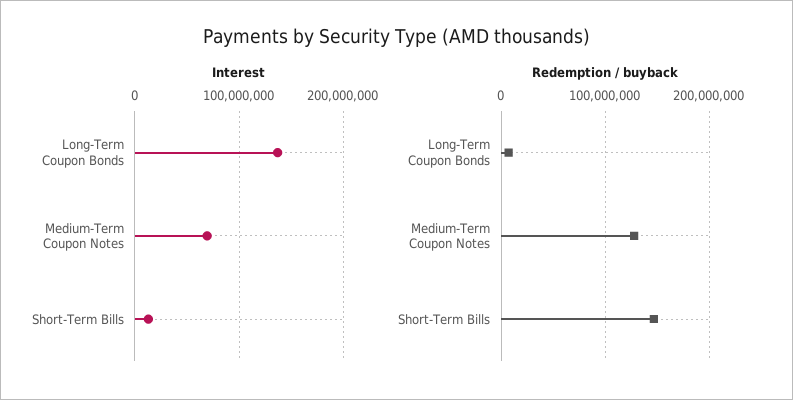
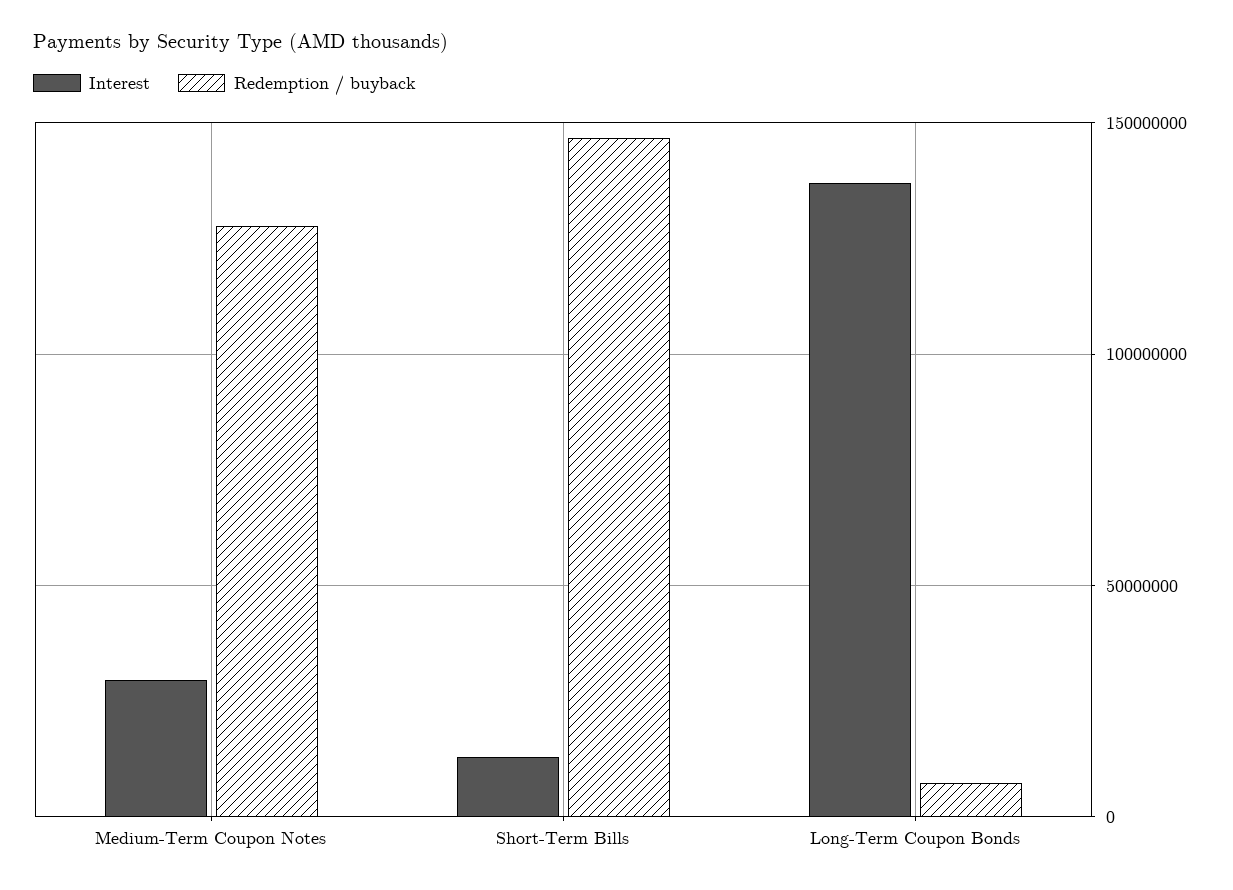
  {
    "Interest": {
      "Long-Term Coupon Bonds": 135000000,
-     "Medium-Term Coupon Notes": 70000000,
+     "Medium-Term Coupon Notes": 30000000,
      "Short-Term Bills": 15000000
    },
    "Redemption / buyback": {
      "Long-Term Coupon Bonds": 5000000,
      "Medium-Term Coupon Notes": 130000000,
      "Short-Term Bills": 145000000
    }
  }

